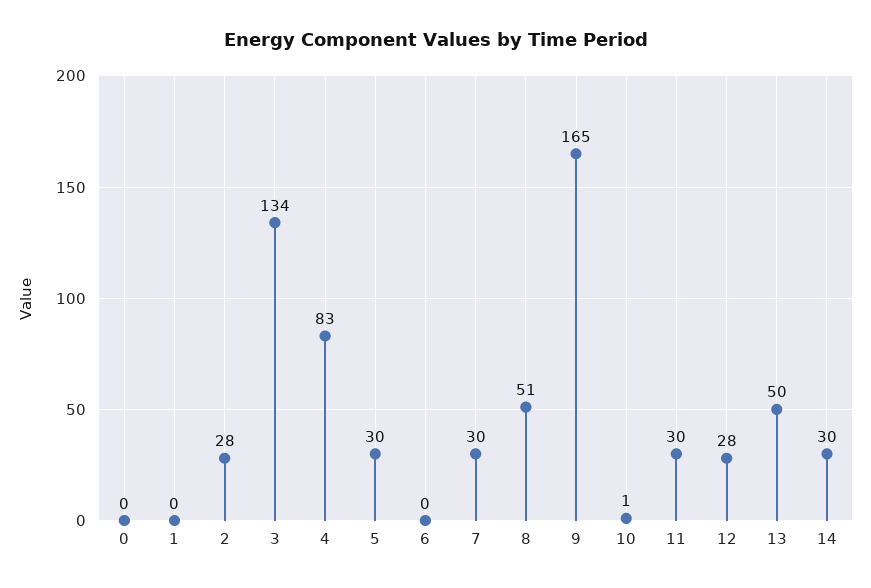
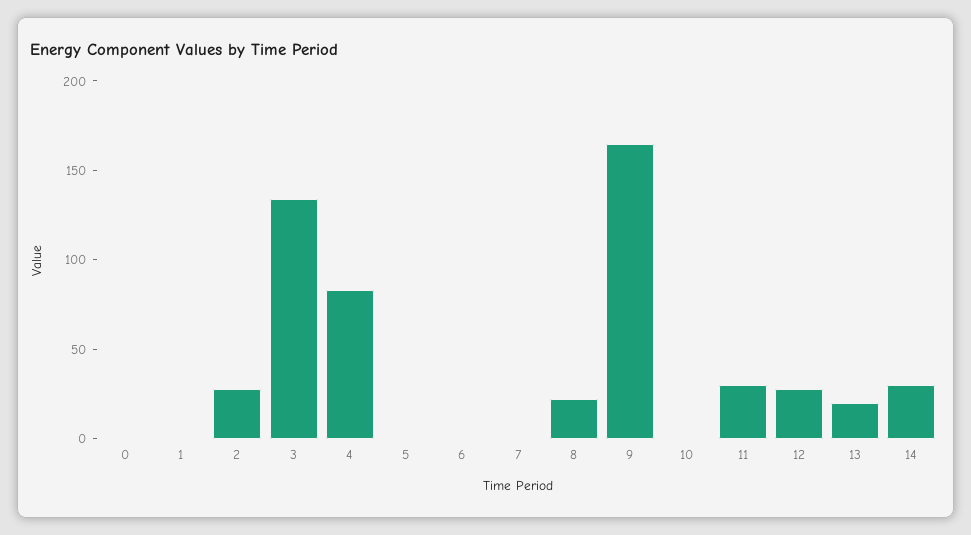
  {
    "0": 0,
    "1": 0,
    "2": 28,
    "3": 134,
    "4": 83,
-   "5": 30,
+   "5": 0,
    "6": 0,
-   "7": 30,
+   "7": 0,
-   "8": 51,
+   "8": 20,
    "9": 165,
    "10": 1,
    "11": 30,
    "12": 28,
-   "13": 50,
+   "13": 20,
    "14": 30
  }

